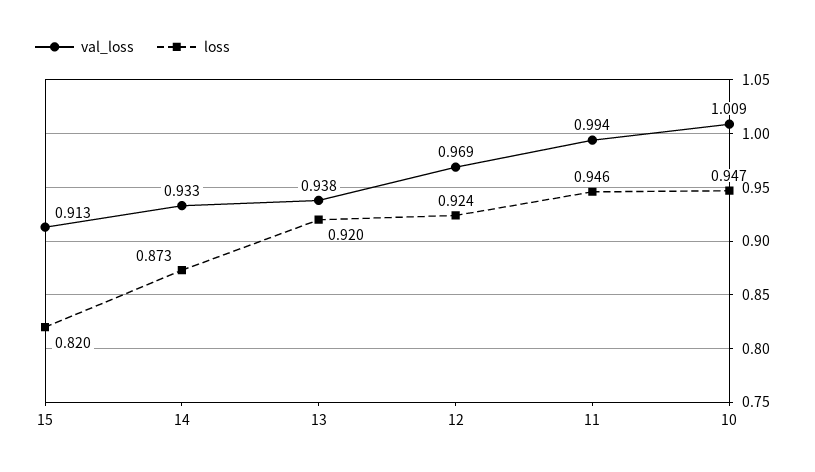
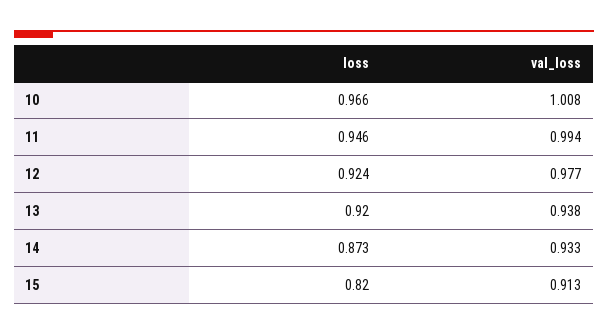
  {
    "val_loss": {
      "15": 0.913,
      "14": 0.933,
      "13": 0.938,
-     "12": 0.969,
+     "12": 0.977,
      "11": 0.994,
-     "10": 1.009
+     "10": 1.008
    },
    "loss": {
      "15": 0.82,
      "14": 0.873,
      "13": 0.92,
      "12": 0.924,
      "11": 0.946,
-     "10": 0.947
+     "10": 0.966
    }
  }

